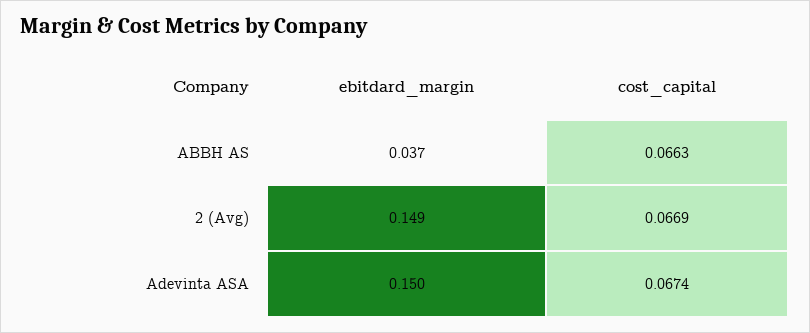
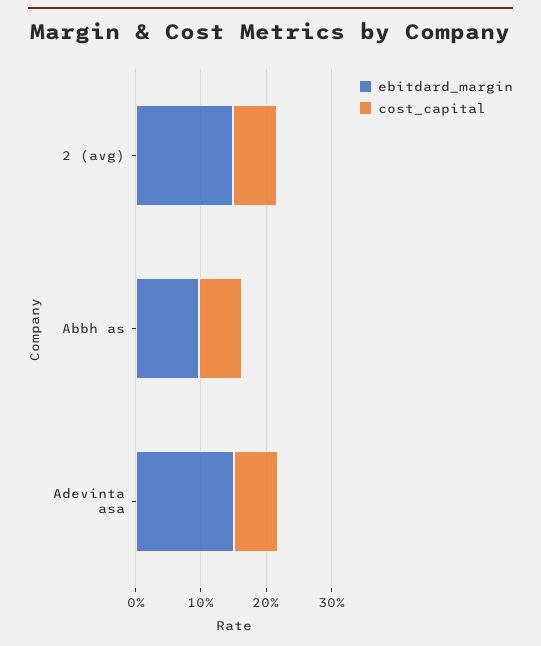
  {
    "ebitdard_margin": {
-     "ABBH AS": 0.037,
+     "ABBH AS": 0.1,
      "2 (Avg)": 0.149,
      "Adevinta ASA": 0.15
    },
    "cost_capital": {
      "ABBH AS": 0.0663,
      "2 (Avg)": 0.0669,
      "Adevinta ASA": 0.0674
    }
  }

